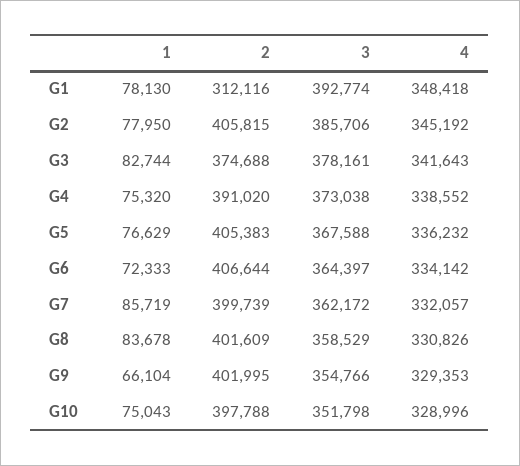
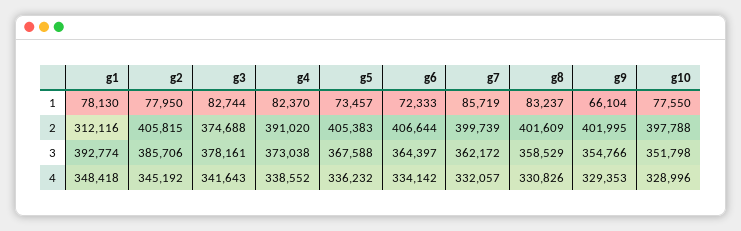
  {
    "1": {
      "G1": 78130,
      "G2": 77950,
      "G3": 82744,
-     "G4": 75320,
+     "G4": 82370,
-     "G5": 76629,
+     "G5": 73457,
      "G6": 72333,
      "G7": 85719,
-     "G8": 83678,
+     "G8": 83237,
      "G9": 66104,
-     "G10": 75043
+     "G10": 77550
    },
    "2": {
      "G1": 312116,
      "G2": 405815,
      "G3": 374688,
      "G4": 391020,
      "G5": 405383,
      "G6": 406644,
      "G7": 399739,
      "G8": 401609,
      "G9": 401995,
      "G10": 397788
    },
    "3": {
      "G1": 392774,
      "G2": 385706,
      "G3": 378161,
      "G4": 373038,
      "G5": 367588,
      "G6": 364397,
      "G7": 362172,
      "G8": 358529,
      "G9": 354766,
      "G10": 351798
    },
    "4": {
      "G1": 348418,
      "G2": 345192,
      "G3": 341643,
      "G4": 338552,
      "G5": 336232,
      "G6": 334142,
      "G7": 332057,
      "G8": 330826,
      "G9": 329353,
      "G10": 328996
    }
  }

